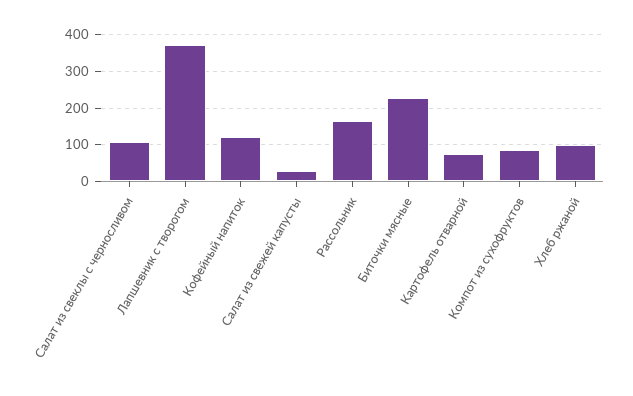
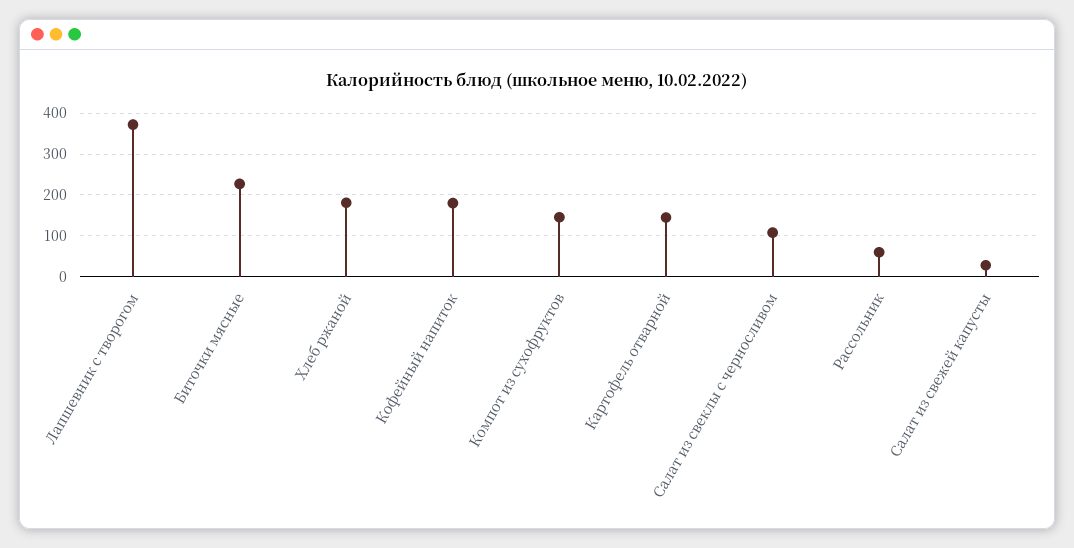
  {
    "Салат из свеклы с черносливом": 100,
    "Лапшевник с творогом": 380,
-   "Кофейный напиток": 120,
+   "Кофейный напиток": 180,
    "Салат из свежей капусты": 20,
-   "Рассольник": 160,
+   "Рассольник": 60,
    "Биточки мясные": 220,
-   "Картофель отварной": 80,
+   "Картофель отварной": 140,
-   "Компот из сухофруктов": 80,
+   "Компот из сухофруктов": 140,
-   "Хлеб ржаной": 100
+   "Хлеб ржаной": 180
  }

